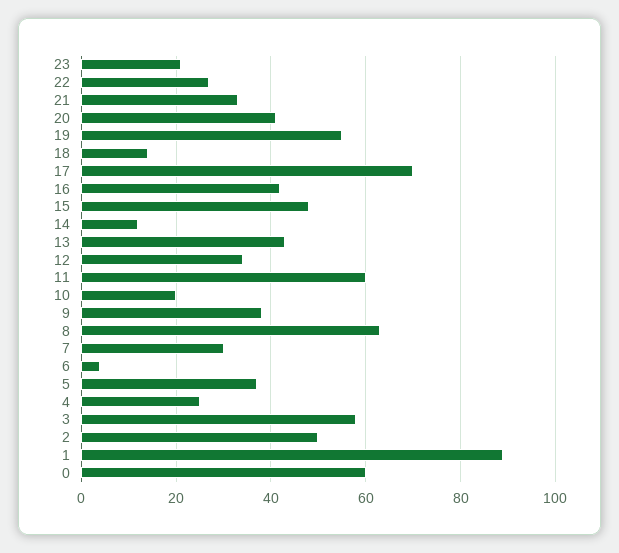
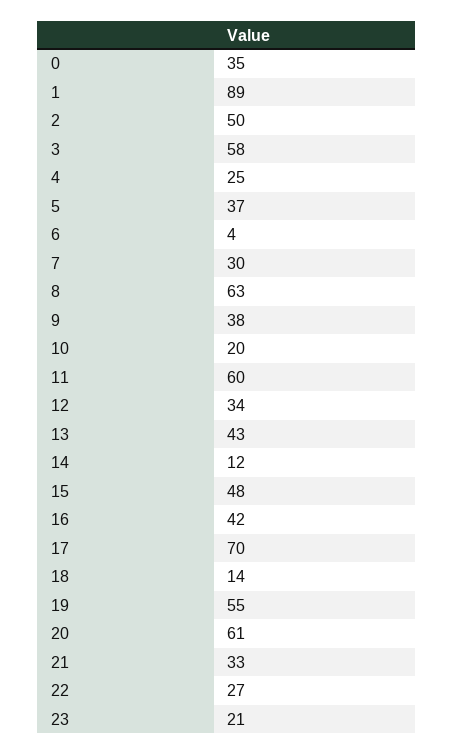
  {
    "23": 21,
    "22": 27,
    "21": 33,
-   "20": 40,
+   "20": 61,
    "19": 55,
    "18": 14,
    "17": 70,
    "16": 42,
    "15": 48,
    "14": 12,
    "13": 43,
    "12": 34,
    "11": 60,
    "10": 20,
    "9": 38,
    "8": 63,
    "7": 30,
    "6": 4,
    "5": 37,
    "4": 25,
    "3": 58,
    "2": 50,
    "1": 89,
-   "0": 60
+   "0": 35
  }

